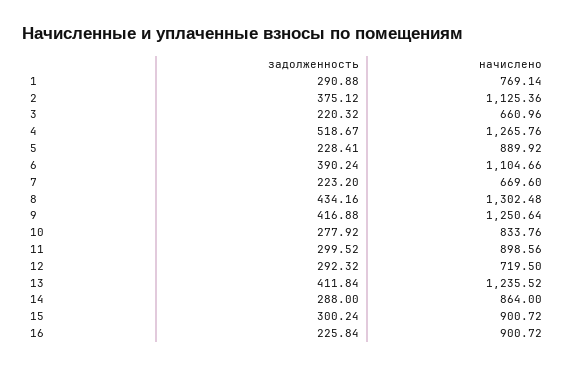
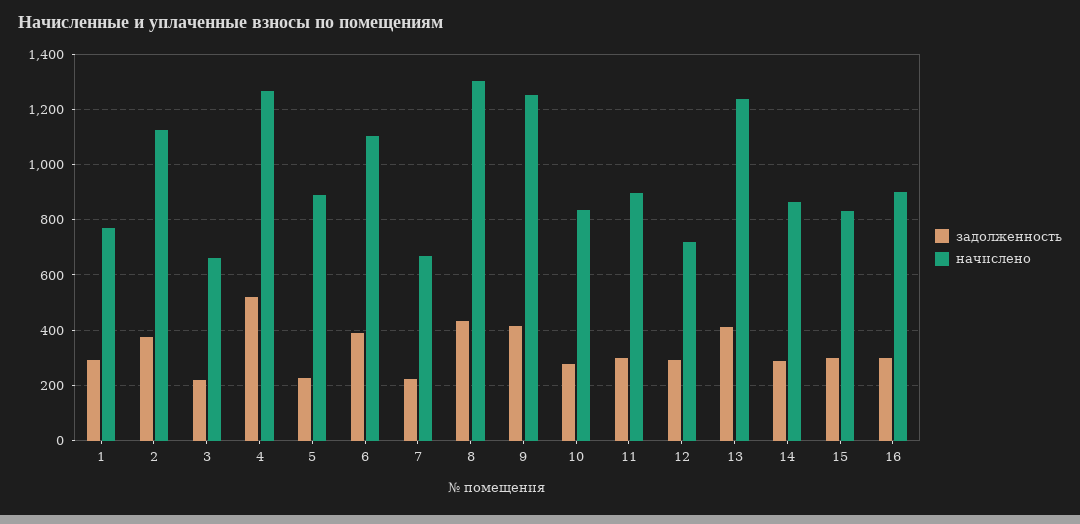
  {
    "задолженность": {
      "1": 290.88,
      "2": 375.12,
      "3": 220.32,
      "4": 518.67,
      "5": 228.41,
      "6": 390.24,
      "7": 223.2,
      "8": 434.16,
      "9": 416.88,
      "10": 277.92,
      "11": 299.52,
      "12": 292.32,
      "13": 411.84,
      "14": 288,
      "15": 300.24,
-     "16": 225.84
+     "16": 300
    },
    "начислено": {
      "1": 769.14,
      "2": 1125.36,
      "3": 660.96,
      "4": 1265.76,
      "5": 889.92,
      "6": 1104.66,
      "7": 669.6,
      "8": 1302.48,
      "9": 1250.64,
      "10": 833.76,
      "11": 898.56,
      "12": 719.5,
      "13": 1235.52,
      "14": 864,
-     "15": 900.72,
+     "15": 825,
      "16": 900.72
    }
  }

